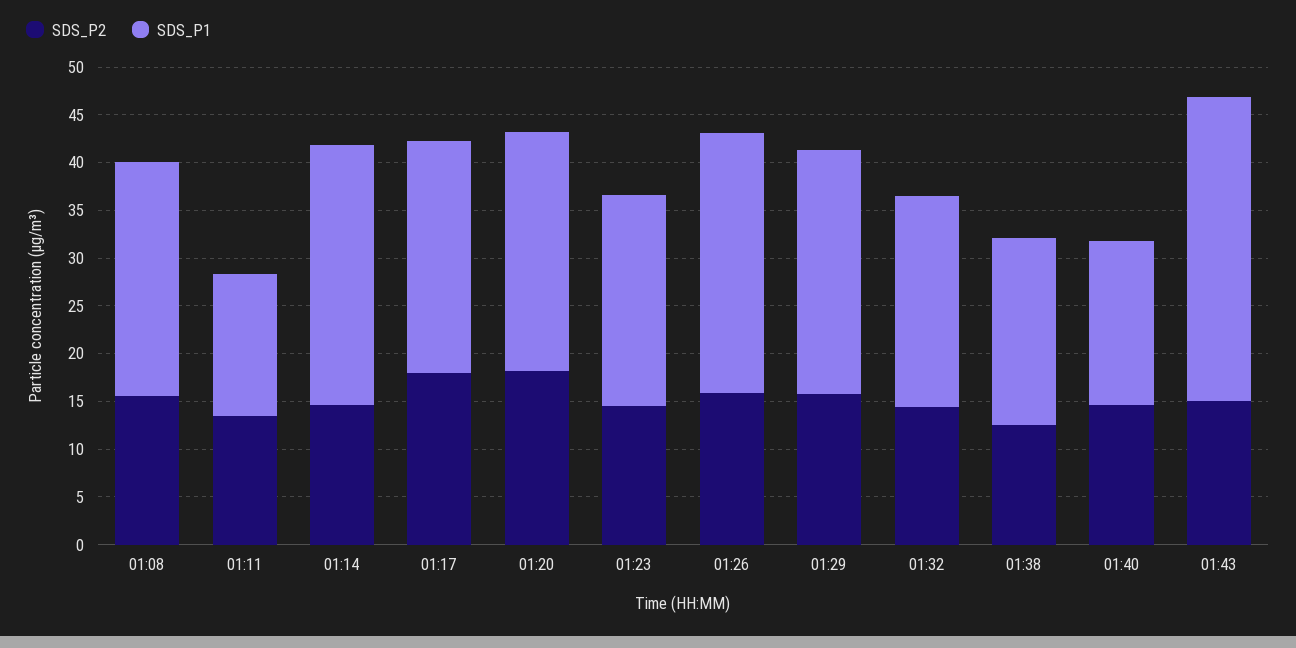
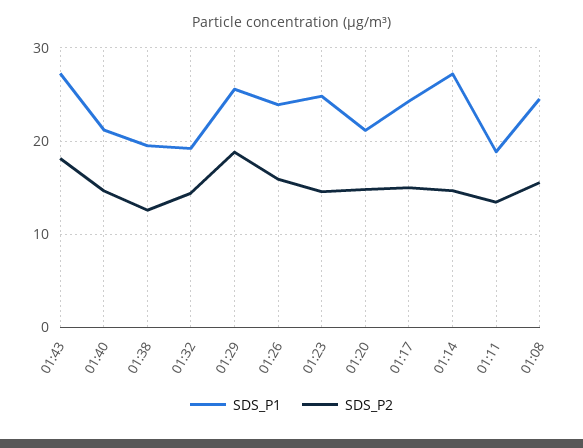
  {
    "SDS_P2": {
      "01:08": 16,
      "01:11": 13,
      "01:14": 15,
-     "01:17": 18,
+     "01:17": 15,
-     "01:20": 18,
+     "01:20": 15,
      "01:23": 15,
      "01:26": 16,
-     "01:29": 16,
+     "01:29": 19,
      "01:32": 14,
      "01:38": 13,
      "01:40": 15,
-     "01:43": 15
+     "01:43": 18
    },
    "SDS_P1": {
      "01:08": 25,
-     "01:11": 15,
+     "01:11": 19,
      "01:14": 27,
      "01:17": 24,
-     "01:20": 25,
+     "01:20": 21,
-     "01:23": 22,
+     "01:23": 25,
-     "01:26": 27,
+     "01:26": 24,
      "01:29": 26,
-     "01:32": 22,
+     "01:32": 19,
      "01:38": 20,
-     "01:40": 17,
+     "01:40": 21,
-     "01:43": 32
+     "01:43": 27
    }
  }

